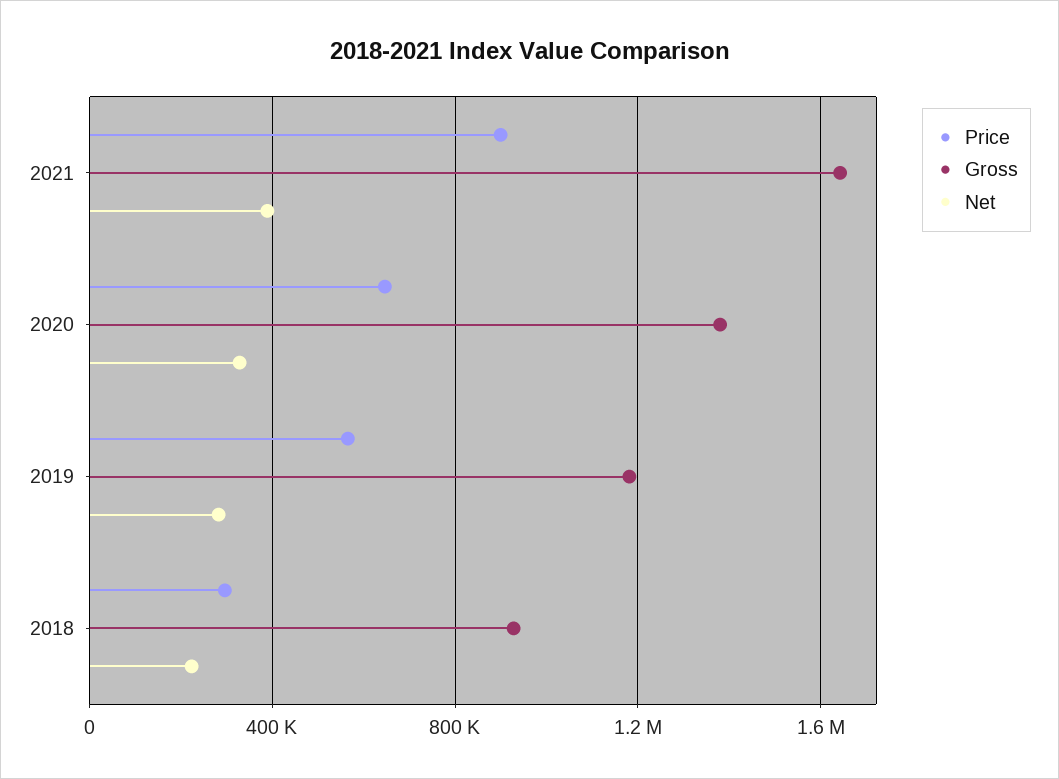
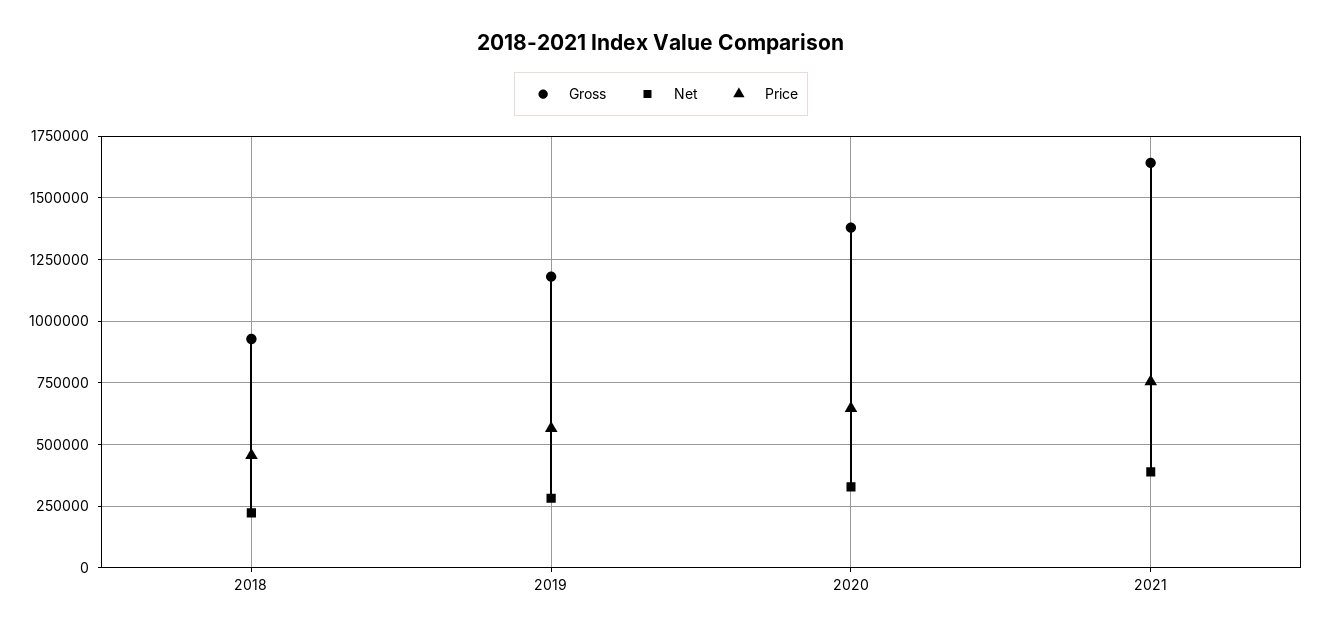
  {
    "Price": {
-     "2021": 900000,
+     "2021": 750000,
      "2020": 650000,
      "2019": 575000,
-     "2018": 300000
+     "2018": 450000
    },
    "Gross": {
      "2021": 1650000,
      "2020": 1375000,
      "2019": 1175000,
      "2018": 925000
    },
    "Net": {
      "2021": 400000,
      "2020": 325000,
      "2019": 275000,
      "2018": 225000
    }
  }

